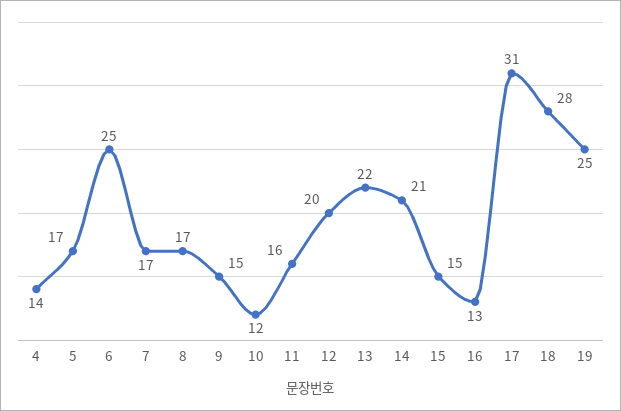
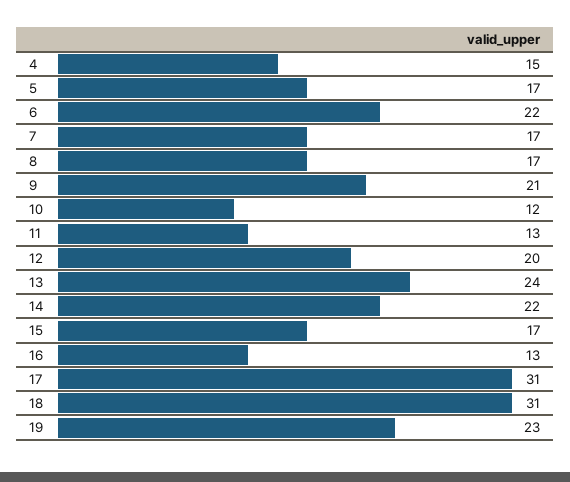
  {
-   "4": 14,
+   "4": 15,
    "5": 17,
-   "6": 25,
+   "6": 22,
    "7": 17,
    "8": 17,
-   "9": 15,
+   "9": 21,
    "10": 12,
-   "11": 16,
+   "11": 13,
    "12": 20,
-   "13": 22,
+   "13": 24,
-   "14": 21,
+   "14": 22,
-   "15": 15,
+   "15": 17,
    "16": 13,
    "17": 31,
-   "18": 28,
+   "18": 31,
-   "19": 25
+   "19": 23
  }

